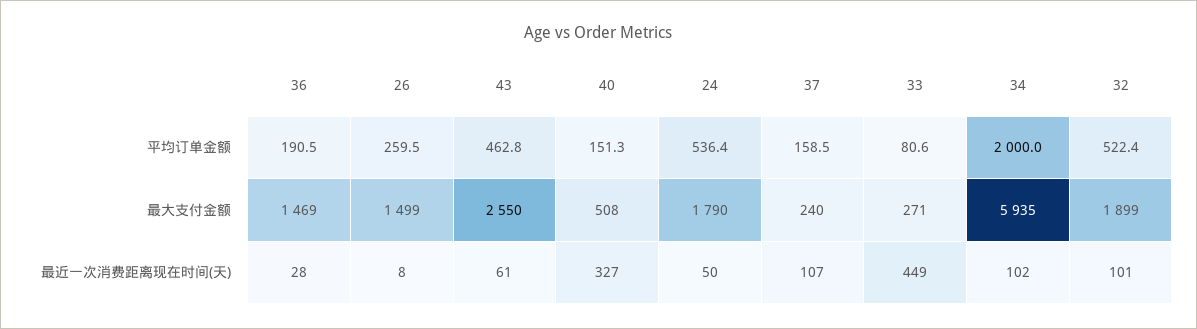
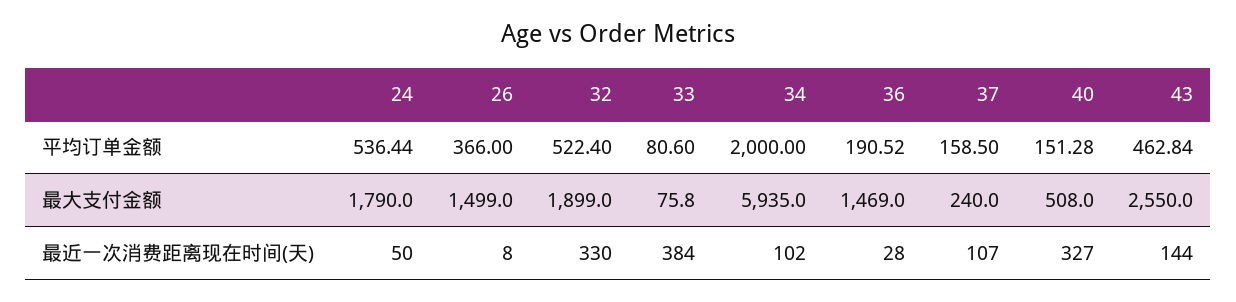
  {
    "36": {
      "平均订单金额": 190.52,
      "最大支付金额": 1469,
      "最近一次消费距离现在时间(天)": 28
    },
    "26": {
-     "平均订单金额": 259.5,
+     "平均订单金额": 366,
      "最大支付金额": 1499,
      "最近一次消费距离现在时间(天)": 8
    },
    "43": {
      "平均订单金额": 462.84,
      "最大支付金额": 2550,
-     "最近一次消费距离现在时间(天)": 61
+     "最近一次消费距离现在时间(天)": 144
    },
    "40": {
      "平均订单金额": 151.28,
      "最大支付金额": 508,
      "最近一次消费距离现在时间(天)": 327
    },
    "24": {
      "平均订单金额": 536.44,
      "最大支付金额": 1790,
      "最近一次消费距离现在时间(天)": 50
    },
    "37": {
      "平均订单金额": 158.5,
      "最大支付金额": 240,
      "最近一次消费距离现在时间(天)": 107
    },
    "33": {
      "平均订单金额": 80.6,
-     "最大支付金额": 271,
+     "最大支付金额": 75.8,
-     "最近一次消费距离现在时间(天)": 449
+     "最近一次消费距离现在时间(天)": 384
    },
    "34": {
      "平均订单金额": 2000,
      "最大支付金额": 5935,
      "最近一次消费距离现在时间(天)": 102
    },
    "32": {
      "平均订单金额": 522.4,
      "最大支付金额": 1899,
-     "最近一次消费距离现在时间(天)": 101
+     "最近一次消费距离现在时间(天)": 330
    }
  }

